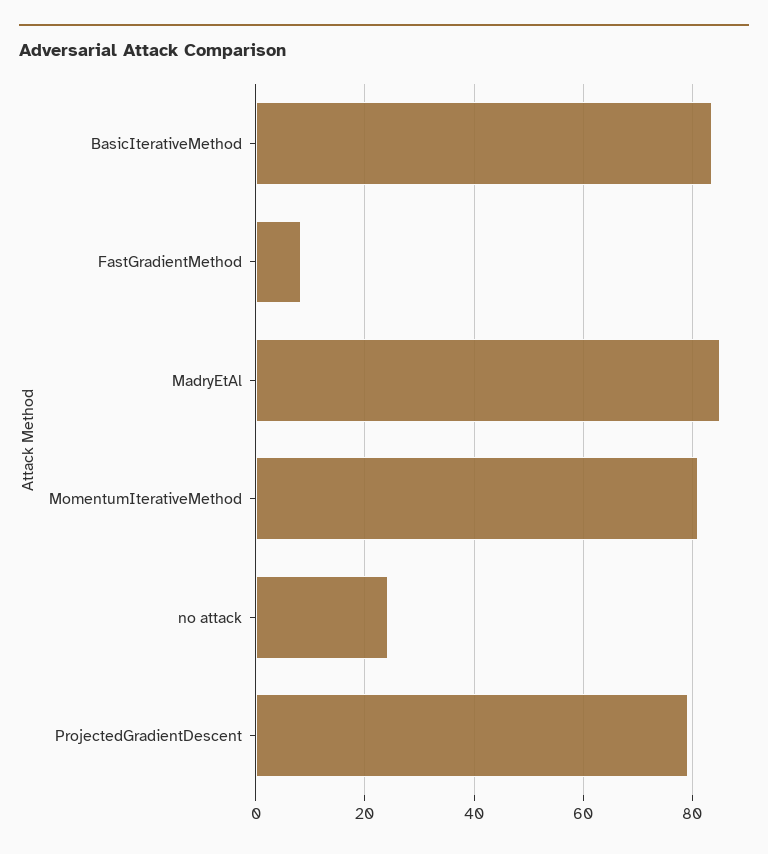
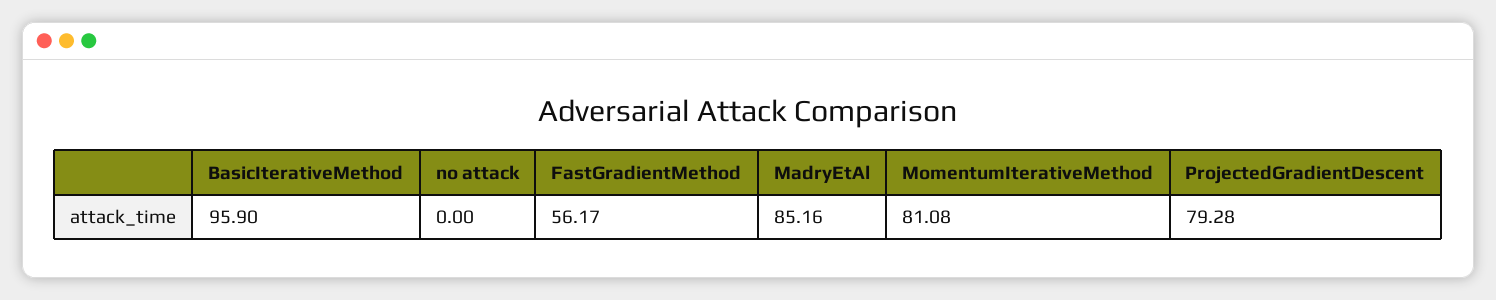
  {
-   "BasicIterativeMethod": 84,
+   "BasicIterativeMethod": 95.9,
-   "FastGradientMethod": 8,
+   "FastGradientMethod": 56.17,
    "MadryEtAl": 85.16,
    "MomentumIterativeMethod": 81.08,
-   "no attack": 24,
+   "no attack": 0,
    "ProjectedGradientDescent": 79.28
  }

